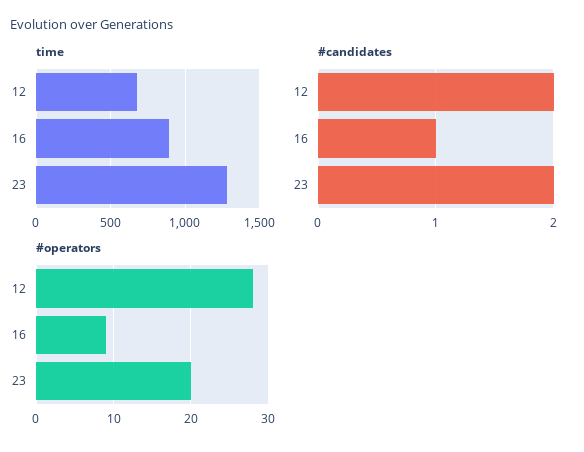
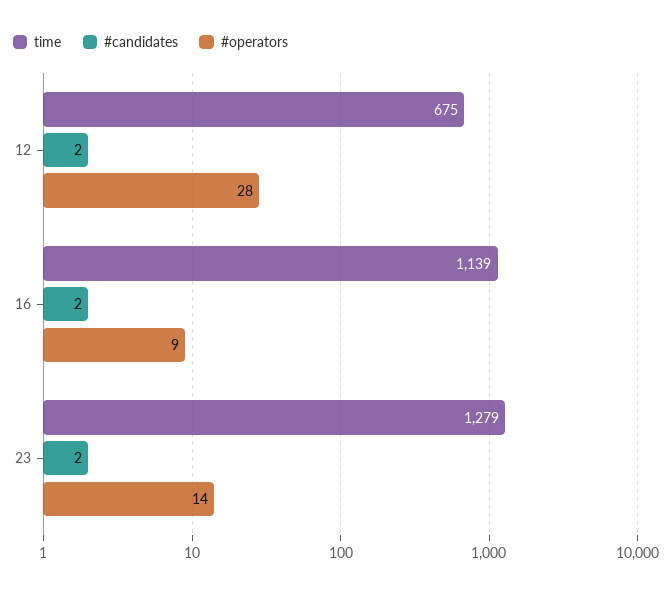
  {
    "time": {
      "12": 675,
-     "16": 900,
+     "16": 1139,
      "23": 1279
    },
    "#candidates": {
      "12": 2,
-     "16": 1,
+     "16": 2,
      "23": 2
    },
    "#operators": {
      "12": 28,
      "16": 9,
-     "23": 20
+     "23": 14
    }
  }

